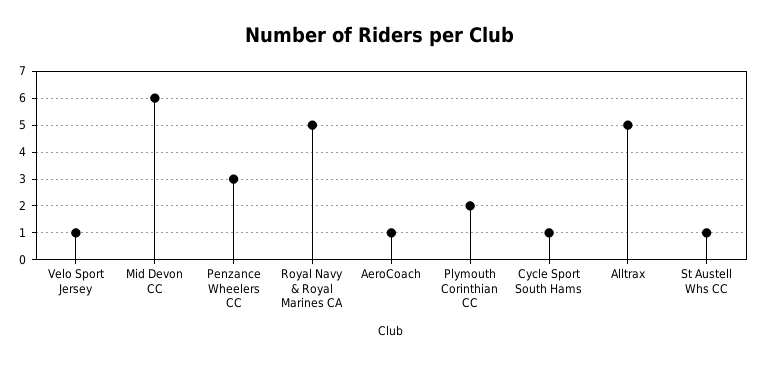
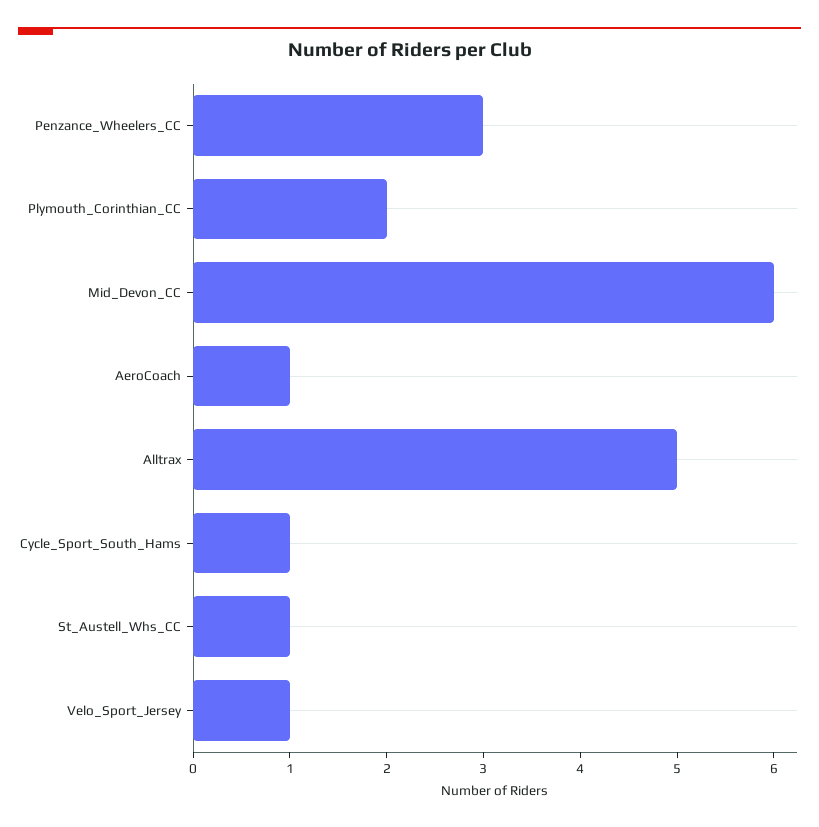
  {
    "Velo Sport Jersey": 1,
    "Mid Devon CC": 6,
    "Penzance Wheelers CC": 3,
-   "Royal Navy & Royal Marines CA": 5,
    "AeroCoach": 1,
    "Plymouth Corinthian CC": 2,
    "Cycle Sport South Hams": 1,
    "Alltrax": 5,
    "St Austell Whs CC": 1
  }

